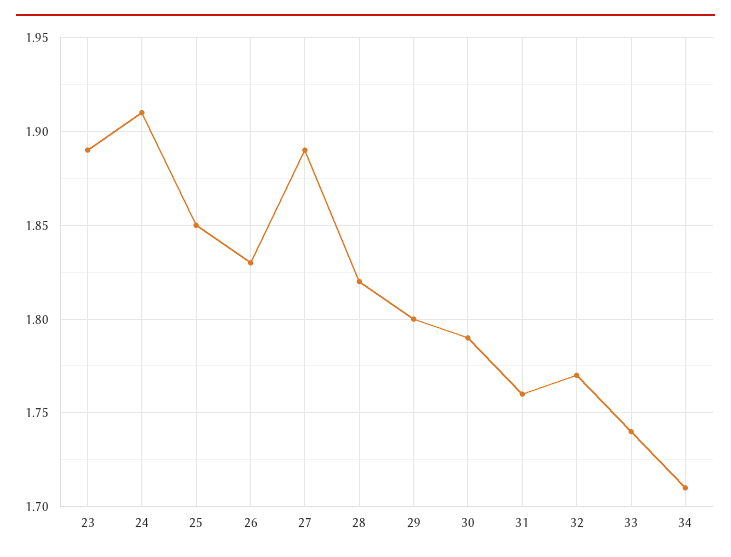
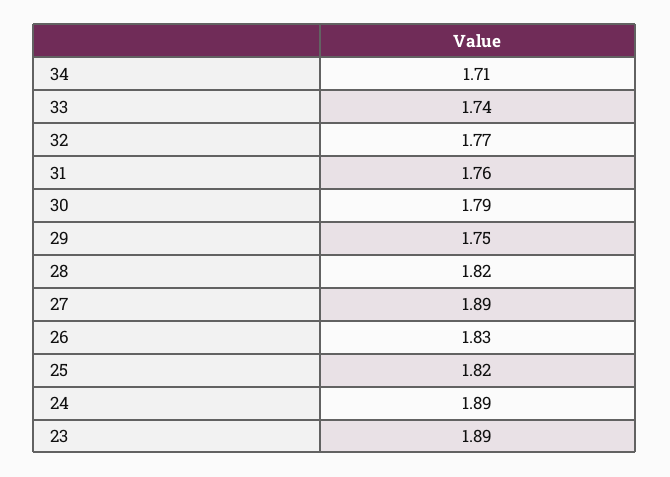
  {
    "23": 1.89,
-   "24": 1.91,
+   "24": 1.89,
-   "25": 1.85,
+   "25": 1.82,
    "26": 1.83,
    "27": 1.89,
    "28": 1.82,
-   "29": 1.8,
+   "29": 1.75,
    "30": 1.79,
    "31": 1.76,
    "32": 1.77,
    "33": 1.74,
    "34": 1.71
  }

